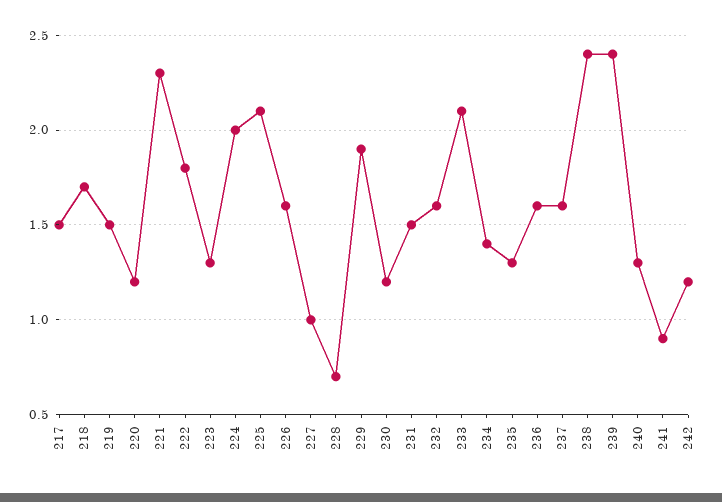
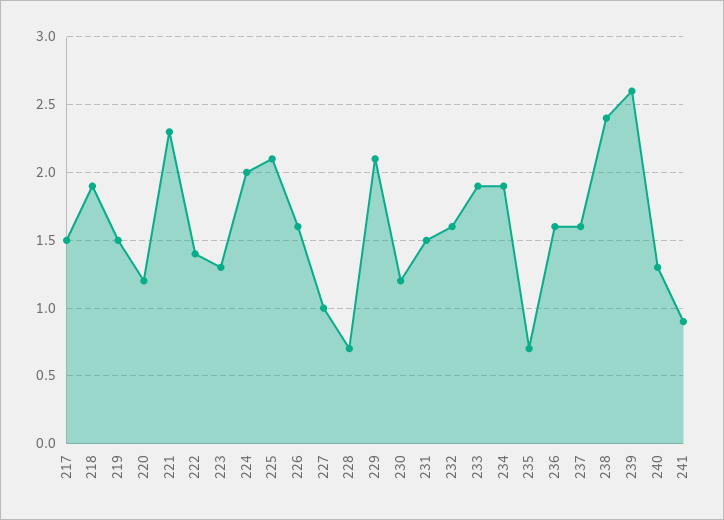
  {
    "217": 1.5,
-   "218": 1.7,
+   "218": 1.9,
    "219": 1.5,
    "220": 1.2,
    "221": 2.3,
-   "222": 1.8,
+   "222": 1.4,
    "223": 1.3,
    "224": 2,
    "225": 2.1,
    "226": 1.6,
    "227": 1,
    "228": 0.7,
-   "229": 1.9,
+   "229": 2.1,
    "230": 1.2,
    "231": 1.5,
    "232": 1.6,
-   "233": 2.1,
+   "233": 1.9,
-   "234": 1.4,
+   "234": 1.9,
-   "235": 1.3,
+   "235": 0.7,
    "236": 1.6,
    "237": 1.6,
    "238": 2.4,
-   "239": 2.4,
+   "239": 2.6,
    "240": 1.3,
-   "241": 0.9,
+   "241": 0.9
-   "242": 1.2
  }

